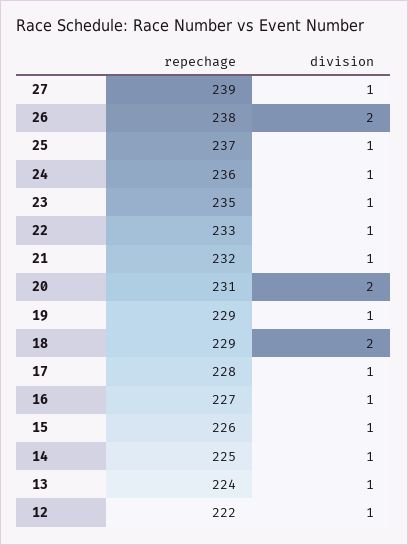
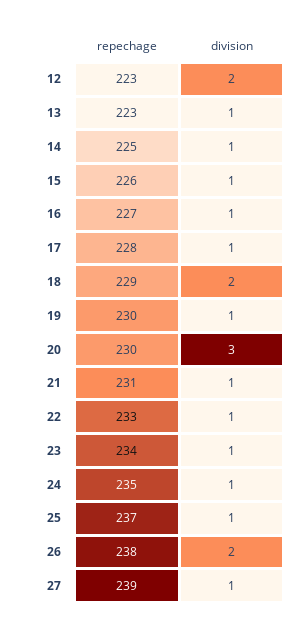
  {
    "repechage": {
      "27": 239,
      "26": 238,
      "25": 237,
-     "24": 236,
+     "24": 235,
-     "23": 235,
+     "23": 234,
      "22": 233,
-     "21": 232,
+     "21": 231,
-     "20": 231,
+     "20": 230,
-     "19": 229,
+     "19": 230,
      "18": 229,
      "17": 228,
      "16": 227,
      "15": 226,
      "14": 225,
-     "13": 224,
+     "13": 223,
-     "12": 222
+     "12": 223
    },
    "division": {
      "27": 1,
      "26": 2,
      "25": 1,
      "24": 1,
      "23": 1,
      "22": 1,
      "21": 1,
-     "20": 2,
+     "20": 3,
      "19": 1,
      "18": 2,
      "17": 1,
      "16": 1,
      "15": 1,
      "14": 1,
      "13": 1,
-     "12": 1
+     "12": 2
    }
  }

